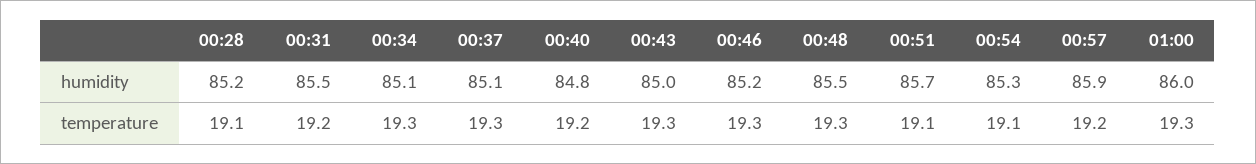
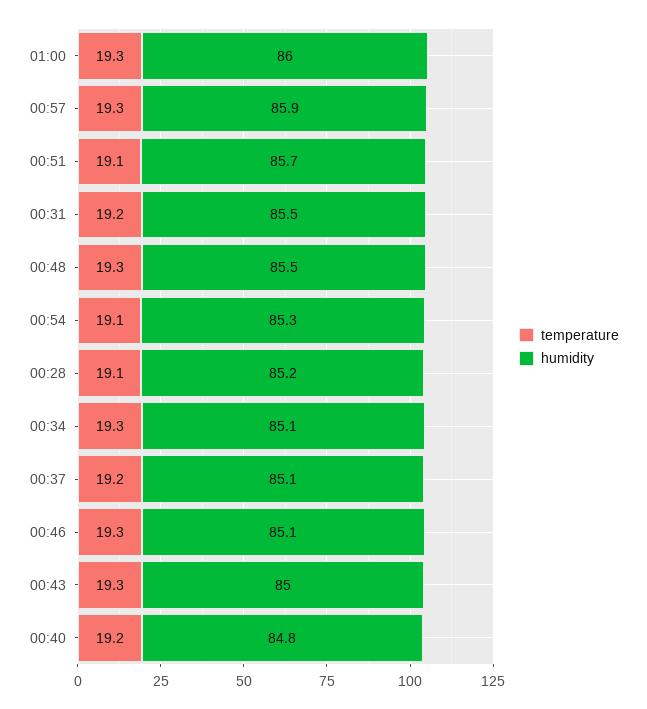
  {
    "humidity": {
      "00:28": 85.2,
      "00:31": 85.5,
      "00:34": 85.1,
      "00:37": 85.1,
      "00:40": 84.8,
      "00:43": 85,
-     "00:46": 85.2,
+     "00:46": 85.1,
      "00:48": 85.5,
      "00:51": 85.7,
      "00:54": 85.3,
      "00:57": 85.9,
      "01:00": 86
    },
    "temperature": {
      "00:28": 19.1,
      "00:31": 19.2,
      "00:34": 19.3,
-     "00:37": 19.3,
+     "00:37": 19.2,
      "00:40": 19.2,
      "00:43": 19.3,
      "00:46": 19.3,
      "00:48": 19.3,
      "00:51": 19.1,
      "00:54": 19.1,
-     "00:57": 19.2,
+     "00:57": 19.3,
      "01:00": 19.3
    }
  }

